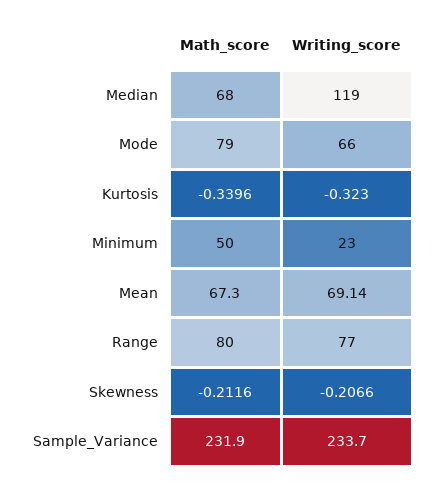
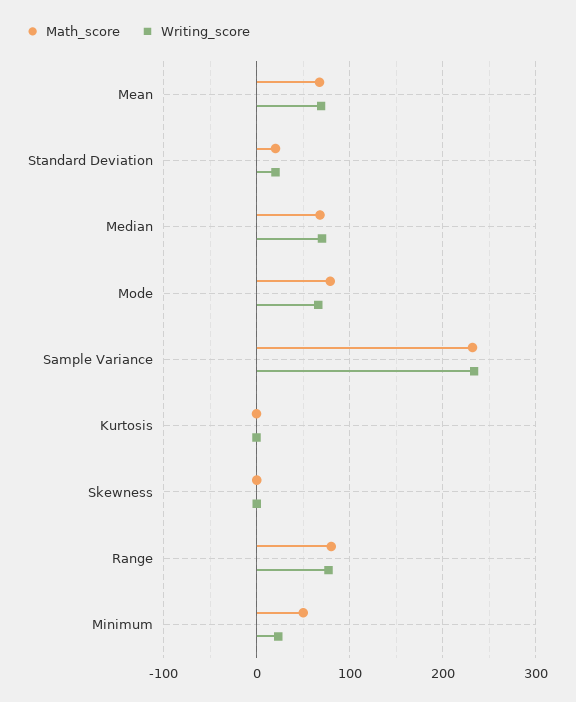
  {
    "Math_score": {
      "Median": 68,
      "Mode": 79,
      "Kurtosis": -0.3396,
      "Minimum": 50,
      "Mean": 67.3,
      "Range": 80,
      "Skewness": -0.2116,
-     "Sample_Variance": 231.9
+     "Sample_Variance": 231.9,
+     "Standard Deviation": 20
    },
    "Writing_score": {
-     "Median": 119,
+     "Median": 70,
      "Mode": 66,
      "Kurtosis": -0.323,
      "Minimum": 23,
      "Mean": 69.14,
      "Range": 77,
      "Skewness": -0.2066,
-     "Sample_Variance": 233.7
+     "Sample_Variance": 233.7,
+     "Standard Deviation": 20
    }
  }

